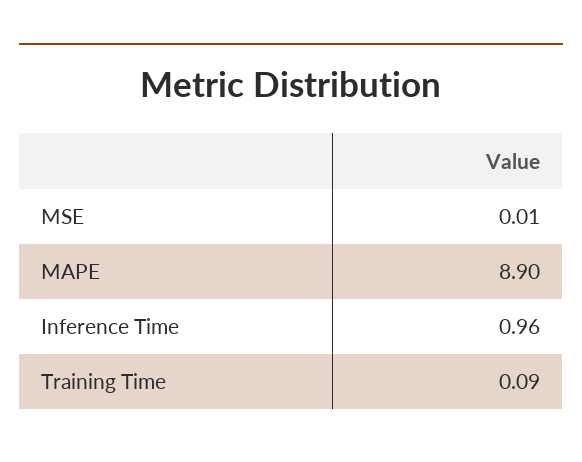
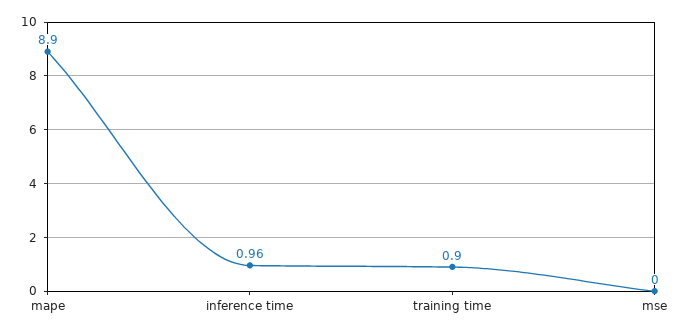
  {
-   "MSE": 0.01,
+   "MSE": 0,
    "MAPE": 8.9,
    "Inference Time": 0.96,
-   "Training Time": 0.09
+   "Training Time": 0.9
  }

